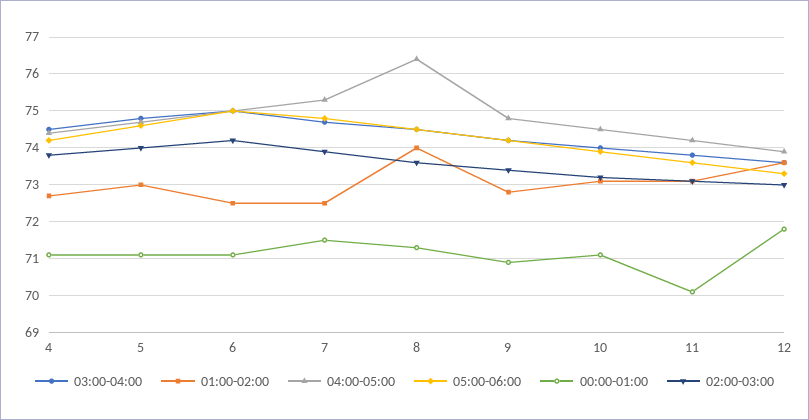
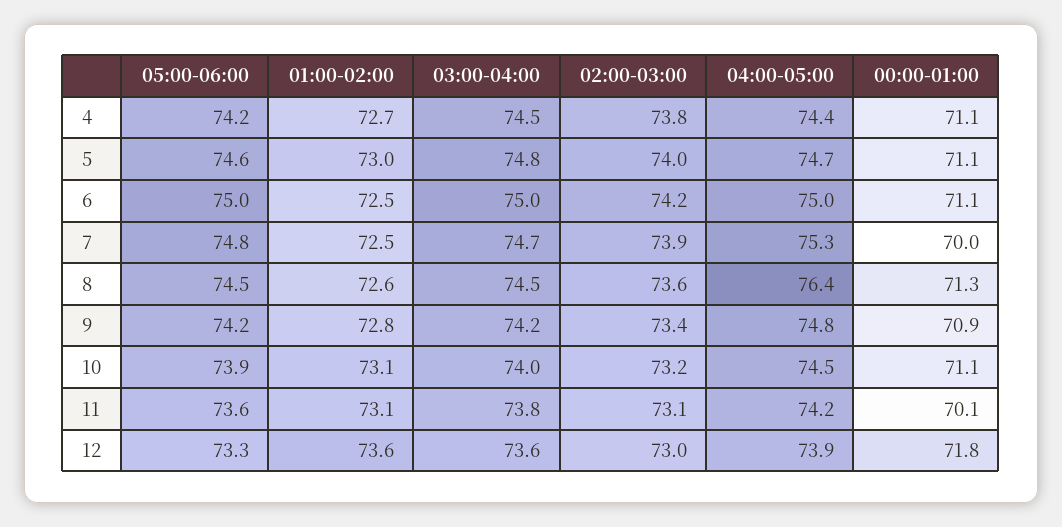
  {
    "03:00-04:00": {
      "4": 74.5,
      "5": 74.8,
      "6": 75,
      "7": 74.7,
      "8": 74.5,
      "9": 74.2,
      "10": 74,
      "11": 73.8,
      "12": 73.6
    },
    "01:00-02:00": {
      "4": 72.7,
      "5": 73,
      "6": 72.5,
      "7": 72.5,
-     "8": 74,
+     "8": 72.6,
      "9": 72.8,
      "10": 73.1,
      "11": 73.1,
      "12": 73.6
    },
    "04:00-05:00": {
      "4": 74.4,
      "5": 74.7,
      "6": 75,
      "7": 75.3,
      "8": 76.4,
      "9": 74.8,
      "10": 74.5,
      "11": 74.2,
      "12": 73.9
    },
    "05:00-06:00": {
      "4": 74.2,
      "5": 74.6,
      "6": 75,
      "7": 74.8,
      "8": 74.5,
      "9": 74.2,
      "10": 73.9,
      "11": 73.6,
      "12": 73.3
    },
    "00:00-01:00": {
      "4": 71.1,
      "5": 71.1,
      "6": 71.1,
-     "7": 71.5,
+     "7": 70,
      "8": 71.3,
      "9": 70.9,
      "10": 71.1,
      "11": 70.1,
      "12": 71.8
    },
    "02:00-03:00": {
      "4": 73.8,
      "5": 74,
      "6": 74.2,
      "7": 73.9,
      "8": 73.6,
      "9": 73.4,
      "10": 73.2,
      "11": 73.1,
      "12": 73
    }
  }

